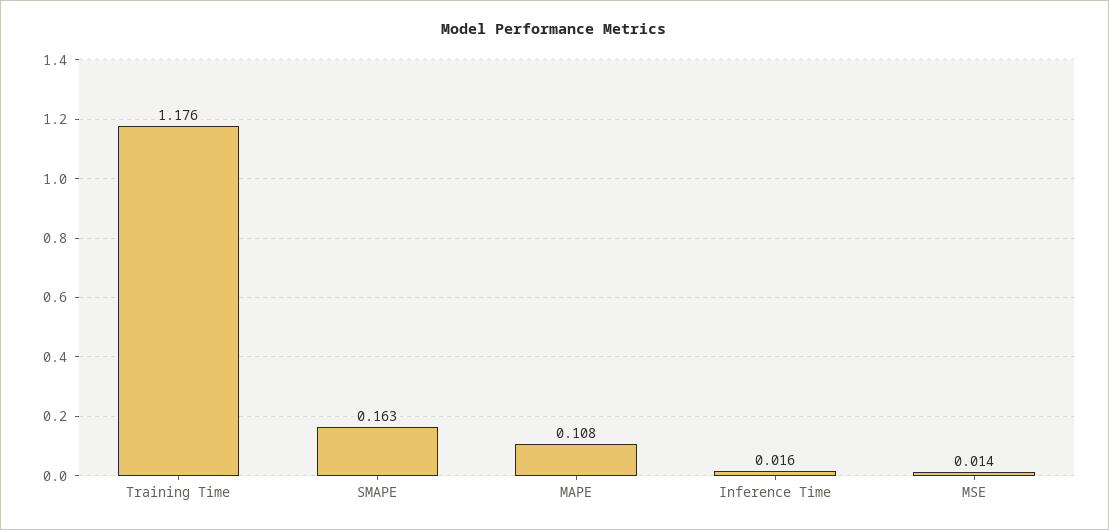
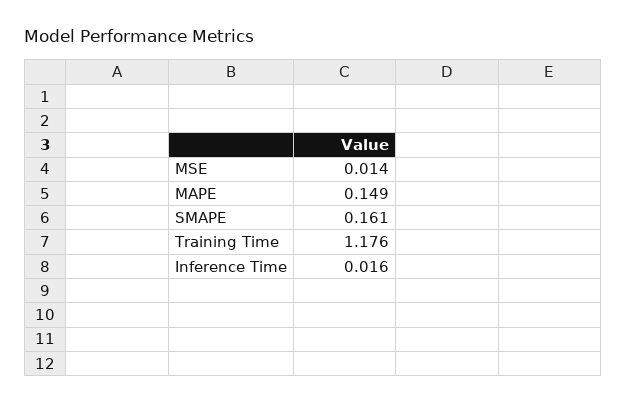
  {
    "Training Time": 1.176,
-   "SMAPE": 0.163,
+   "SMAPE": 0.161,
-   "MAPE": 0.108,
+   "MAPE": 0.149,
    "Inference Time": 0.016,
    "MSE": 0.014
  }

